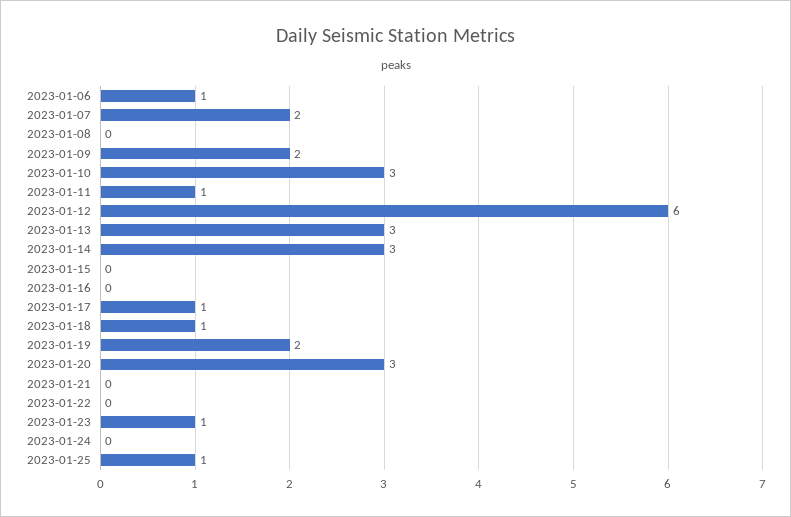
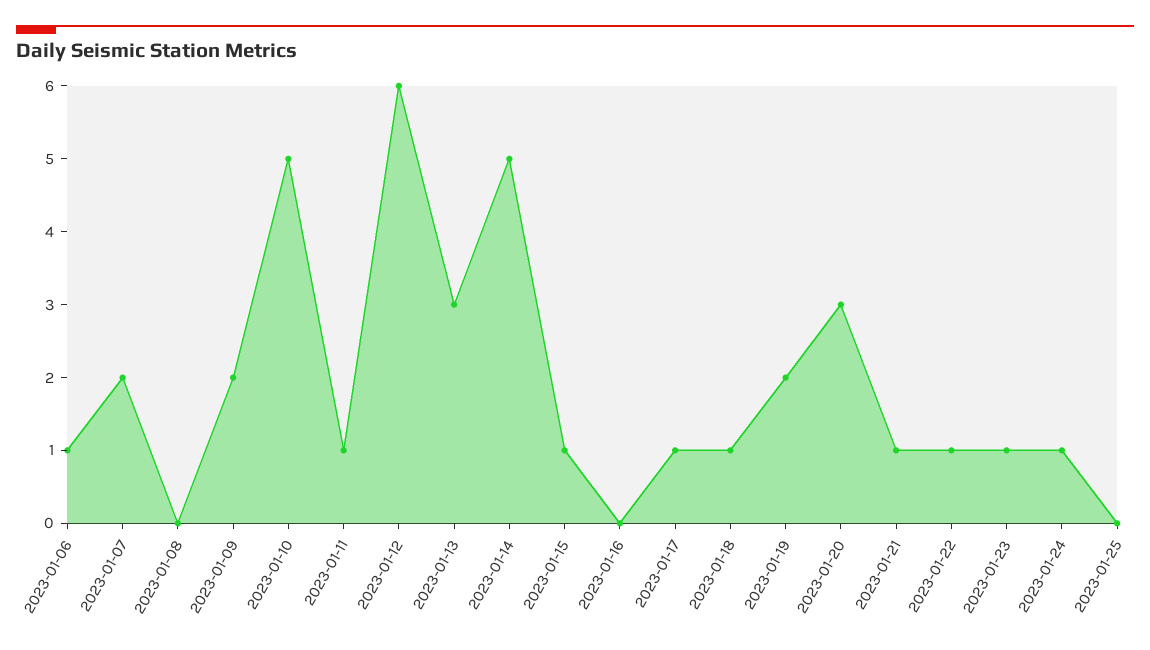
  {
    "2023-01-06": 1,
    "2023-01-07": 2,
    "2023-01-08": 0,
    "2023-01-09": 2,
-   "2023-01-10": 3,
+   "2023-01-10": 5,
    "2023-01-11": 1,
    "2023-01-12": 6,
    "2023-01-13": 3,
-   "2023-01-14": 3,
+   "2023-01-14": 5,
-   "2023-01-15": 0,
+   "2023-01-15": 1,
    "2023-01-16": 0,
    "2023-01-17": 1,
    "2023-01-18": 1,
    "2023-01-19": 2,
    "2023-01-20": 3,
-   "2023-01-21": 0,
+   "2023-01-21": 1,
-   "2023-01-22": 0,
+   "2023-01-22": 1,
    "2023-01-23": 1,
-   "2023-01-24": 0,
+   "2023-01-24": 1,
-   "2023-01-25": 1
+   "2023-01-25": 0
  }

